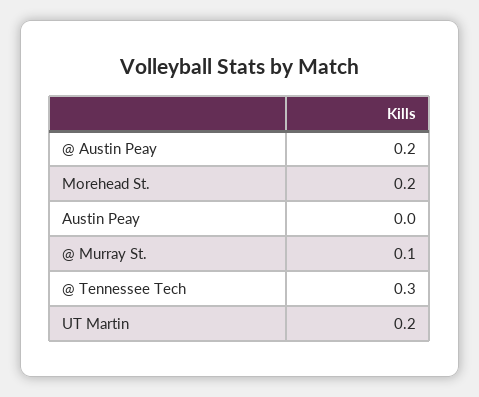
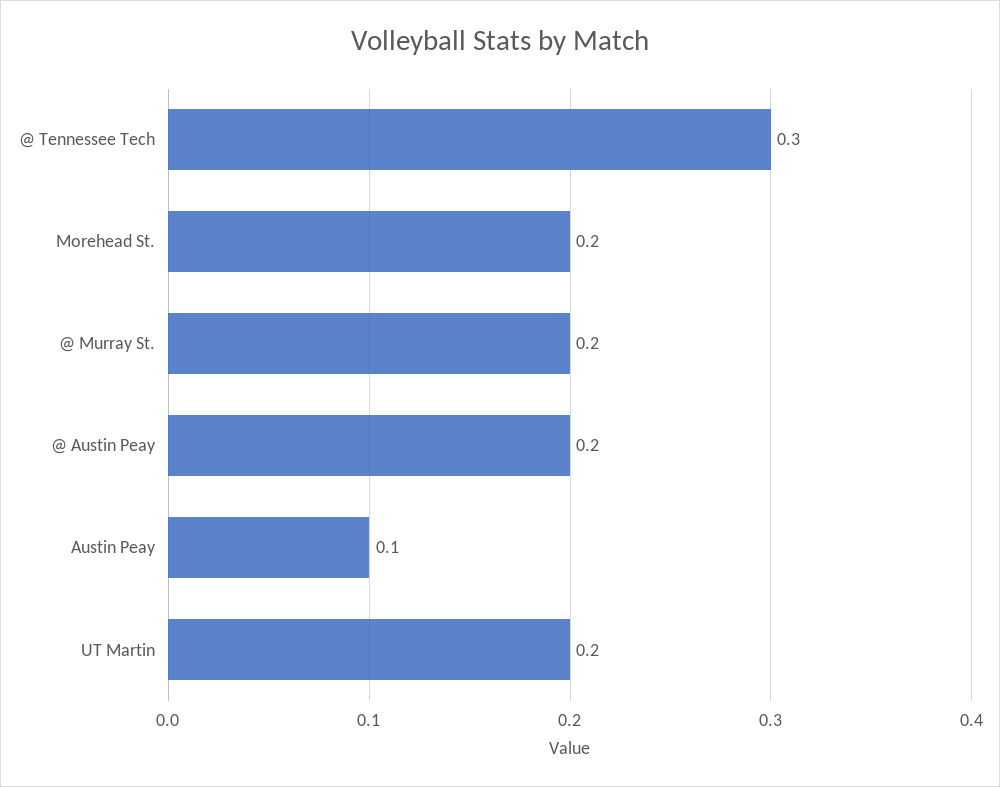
  {
    "@ Austin Peay": 0.2,
    "Morehead St.": 0.2,
-   "Austin Peay": 0,
+   "Austin Peay": 0.1,
-   "@ Murray St.": 0.1,
+   "@ Murray St.": 0.2,
    "@ Tennessee Tech": 0.3,
    "UT Martin": 0.2
  }

